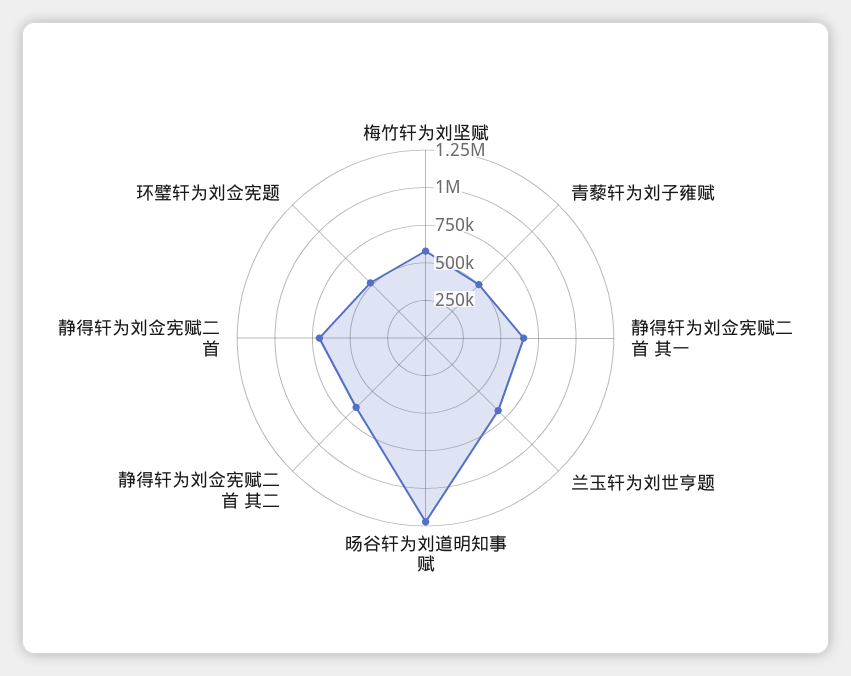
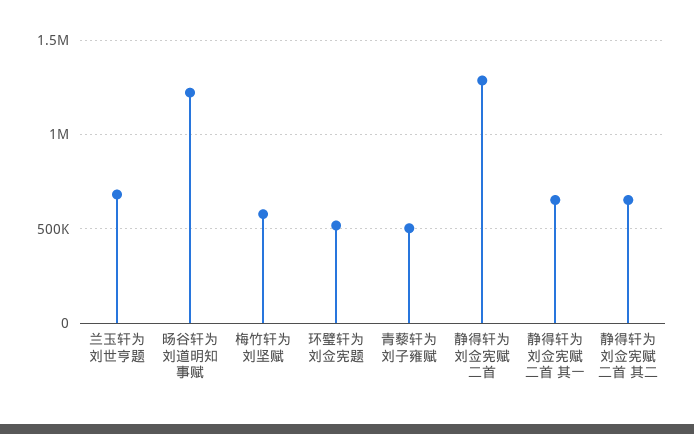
  {
    "梅竹轩为刘坚赋": 600000,
    "青藜轩为刘子雍赋": 500000,
    "静得轩为刘佥宪赋二首 其一": 650000,
    "兰玉轩为刘世亨题": 700000,
    "旸谷轩为刘道明知事赋": 1200000,
    "静得轩为刘佥宪赋二首 其二": 650000,
-   "静得轩为刘佥宪赋二首": 750000,
+   "静得轩为刘佥宪赋二首": 1300000,
    "环璧轩为刘佥宪题": 500000
  }

